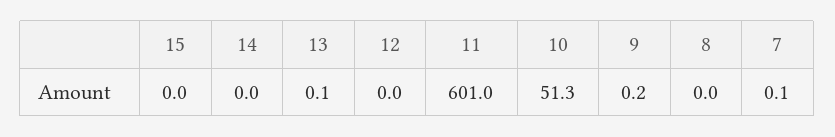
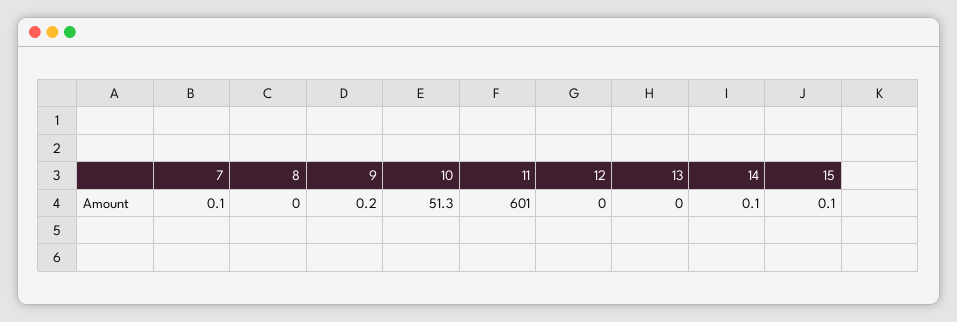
  {
-   "15": 0,
+   "15": 0.1,
-   "14": 0,
+   "14": 0.1,
-   "13": 0.1,
+   "13": 0,
    "12": 0,
    "11": 601,
    "10": 51.3,
    "9": 0.2,
    "8": 0,
    "7": 0.1
  }

